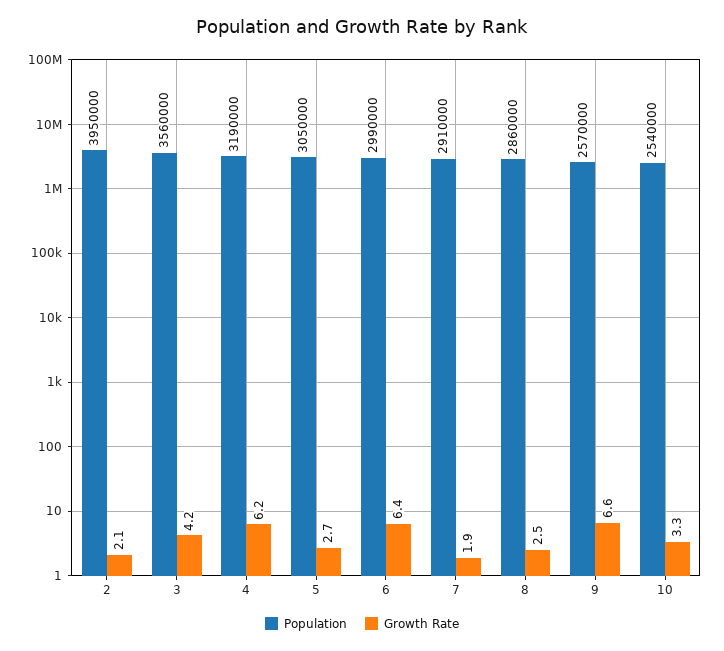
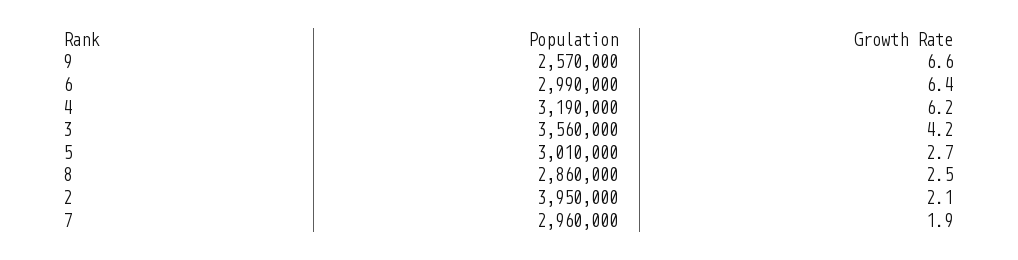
  {
    "Population": {
      "2": 3950000,
      "3": 3560000,
      "4": 3190000,
-     "5": 3050000,
+     "5": 3010000,
      "6": 2990000,
-     "7": 2910000,
+     "7": 2960000,
      "8": 2860000,
-     "9": 2570000,
+     "9": 2570000
-     "10": 2540000
    },
    "Growth Rate": {
      "2": 2.1,
      "3": 4.2,
      "4": 6.2,
      "5": 2.7,
      "6": 6.4,
      "7": 1.9,
      "8": 2.5,
-     "9": 6.6,
+     "9": 6.6
-     "10": 3.3
    }
  }

